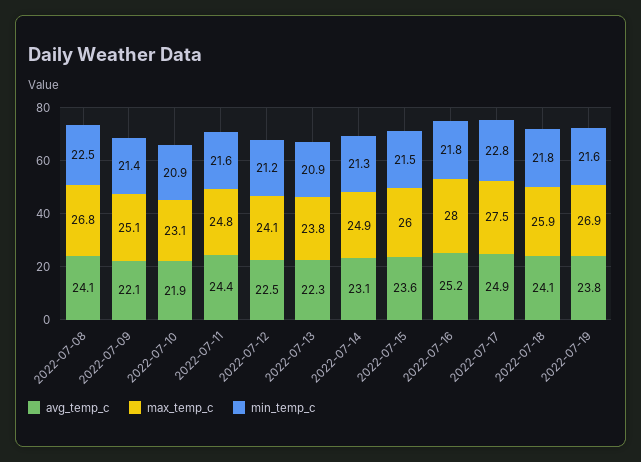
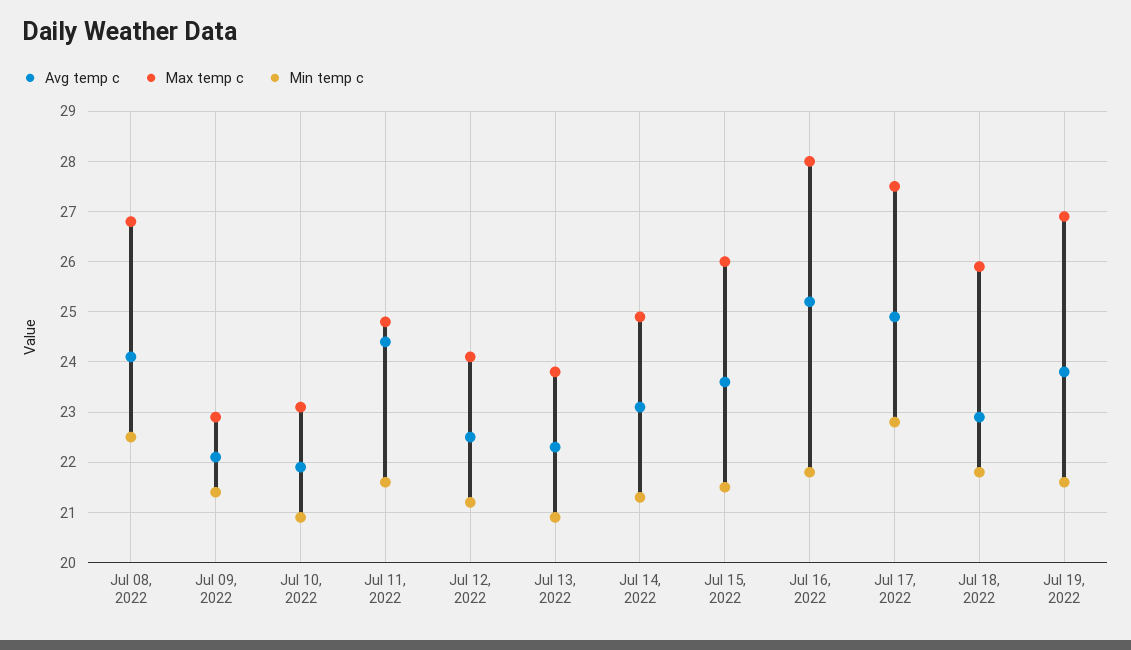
  {
    "avg_temp_c": {
      "2022-07-08": 24.1,
      "2022-07-09": 22.1,
      "2022-07-10": 21.9,
      "2022-07-11": 24.4,
      "2022-07-12": 22.5,
      "2022-07-13": 22.3,
      "2022-07-14": 23.1,
      "2022-07-15": 23.6,
      "2022-07-16": 25.2,
      "2022-07-17": 24.9,
-     "2022-07-18": 24.1,
+     "2022-07-18": 23,
      "2022-07-19": 23.8
    },
    "max_temp_c": {
      "2022-07-08": 26.8,
-     "2022-07-09": 25.1,
+     "2022-07-09": 23,
      "2022-07-10": 23.1,
      "2022-07-11": 24.8,
      "2022-07-12": 24.1,
      "2022-07-13": 23.8,
      "2022-07-14": 24.9,
      "2022-07-15": 26,
      "2022-07-16": 28,
      "2022-07-17": 27.5,
      "2022-07-18": 25.9,
      "2022-07-19": 26.9
    },
    "min_temp_c": {
      "2022-07-08": 22.5,
      "2022-07-09": 21.4,
      "2022-07-10": 20.9,
      "2022-07-11": 21.6,
      "2022-07-12": 21.2,
      "2022-07-13": 20.9,
      "2022-07-14": 21.3,
      "2022-07-15": 21.5,
      "2022-07-16": 21.8,
      "2022-07-17": 22.8,
      "2022-07-18": 21.8,
      "2022-07-19": 21.6
    }
  }

